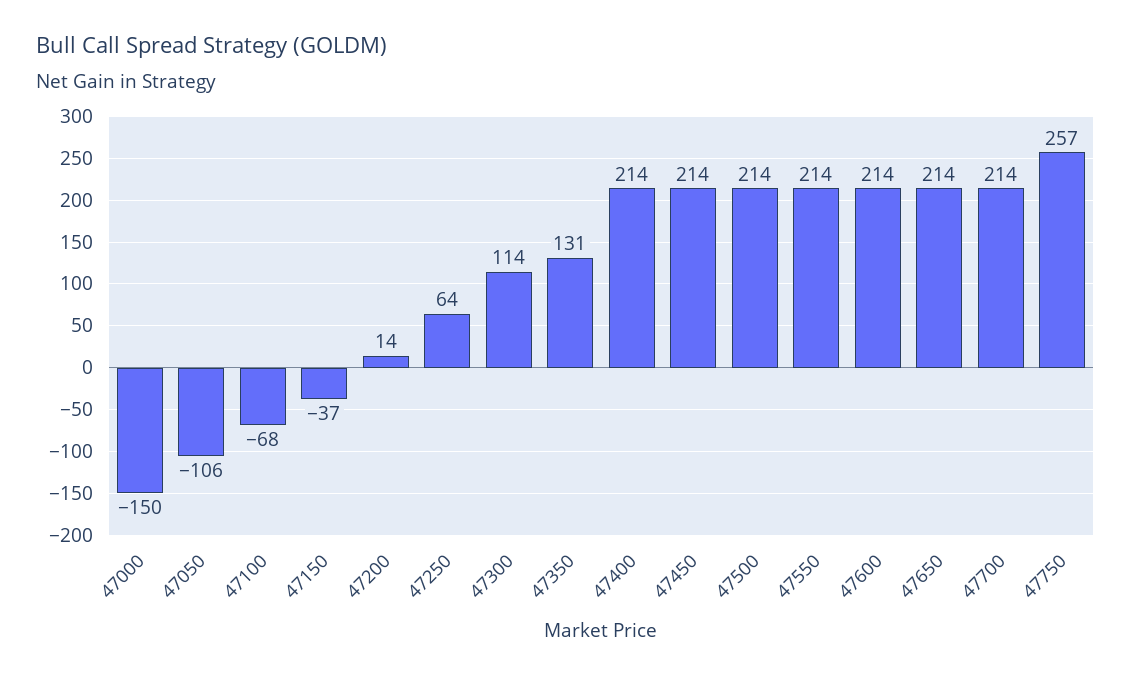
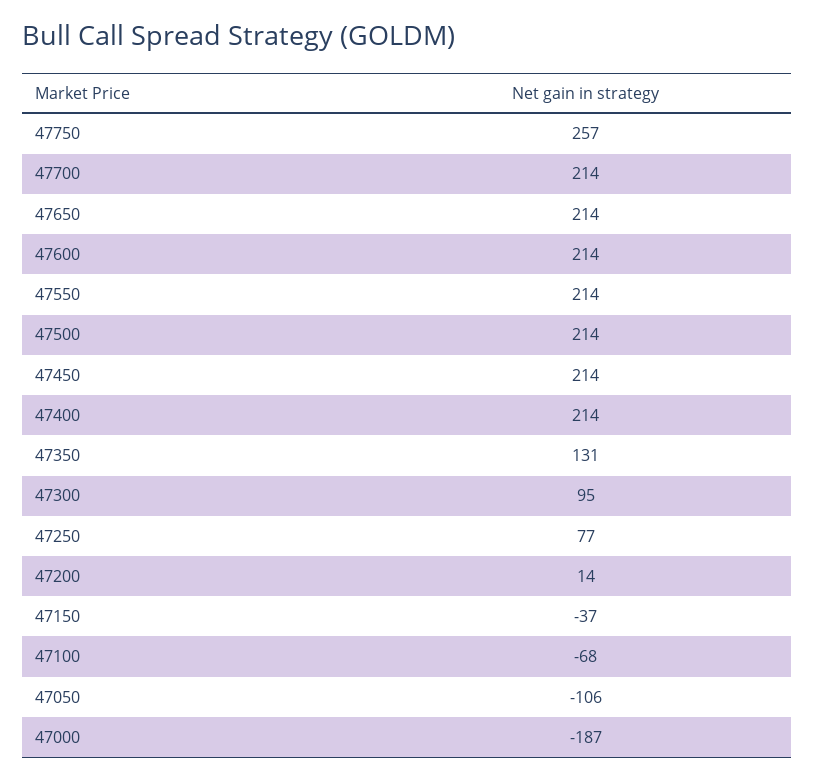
  {
-   "47000": -150,
+   "47000": -187,
    "47050": -106,
    "47100": -68,
    "47150": -37,
    "47200": 14,
-   "47250": 64,
+   "47250": 77,
-   "47300": 114,
+   "47300": 95,
    "47350": 131,
    "47400": 214,
    "47450": 214,
    "47500": 214,
    "47550": 214,
    "47600": 214,
    "47650": 214,
    "47700": 214,
    "47750": 257
  }

